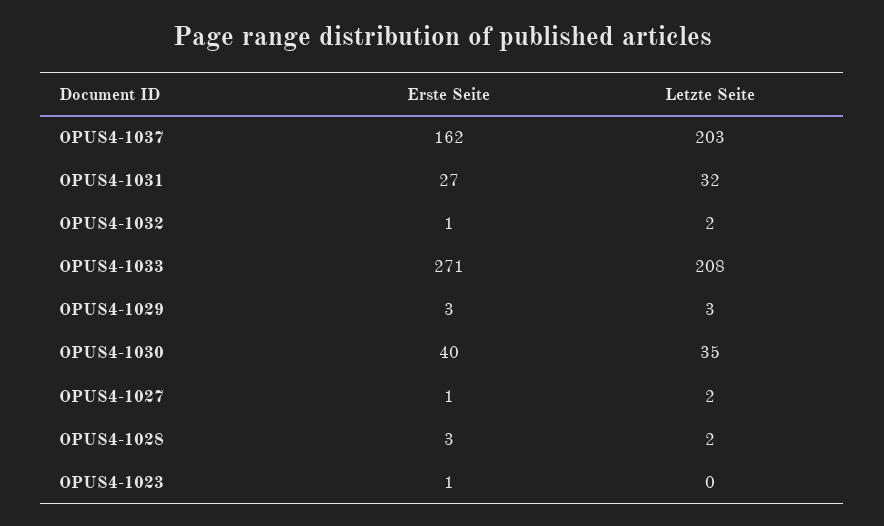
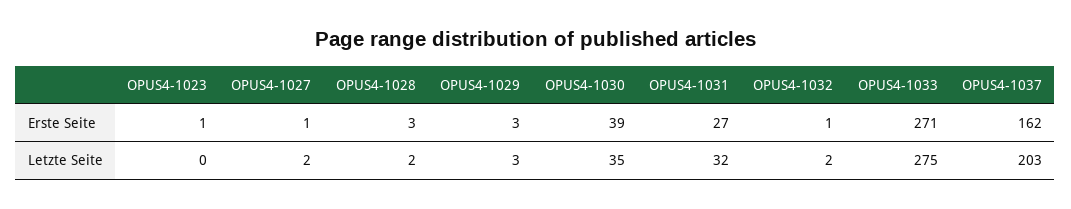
  {
    "Erste Seite": {
      "OPUS4-1037": 162,
      "OPUS4-1031": 27,
      "OPUS4-1032": 1,
      "OPUS4-1033": 271,
      "OPUS4-1029": 3,
-     "OPUS4-1030": 40,
+     "OPUS4-1030": 39,
      "OPUS4-1027": 1,
      "OPUS4-1028": 3,
      "OPUS4-1023": 1
    },
    "Letzte Seite": {
      "OPUS4-1037": 203,
      "OPUS4-1031": 32,
      "OPUS4-1032": 2,
-     "OPUS4-1033": 208,
+     "OPUS4-1033": 275,
      "OPUS4-1029": 3,
      "OPUS4-1030": 35,
      "OPUS4-1027": 2,
      "OPUS4-1028": 2,
      "OPUS4-1023": 0
    }
  }

